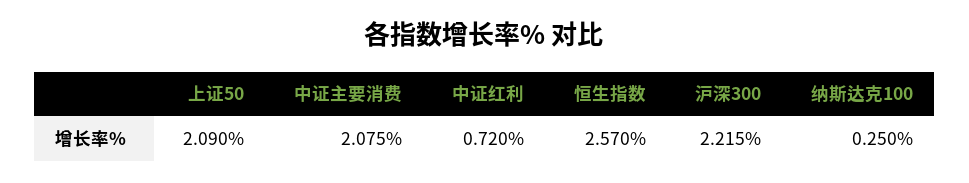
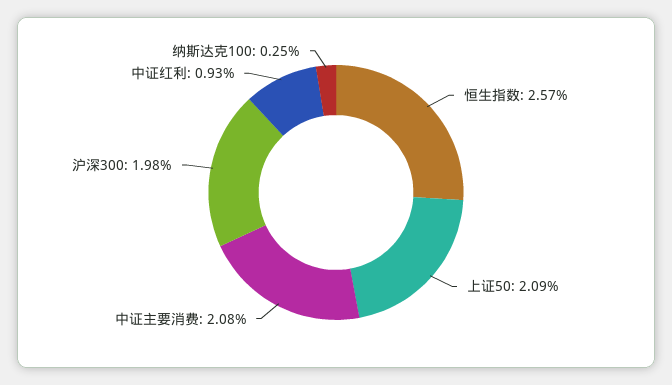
  {
    "上证50": 2.09,
    "中证主要消费": 2.075,
-   "中证红利": 0.72,
+   "中证红利": 0.93,
    "恒生指数": 2.57,
-   "沪深300": 2.215,
+   "沪深300": 1.98,
    "纳斯达克100": 0.25
  }

